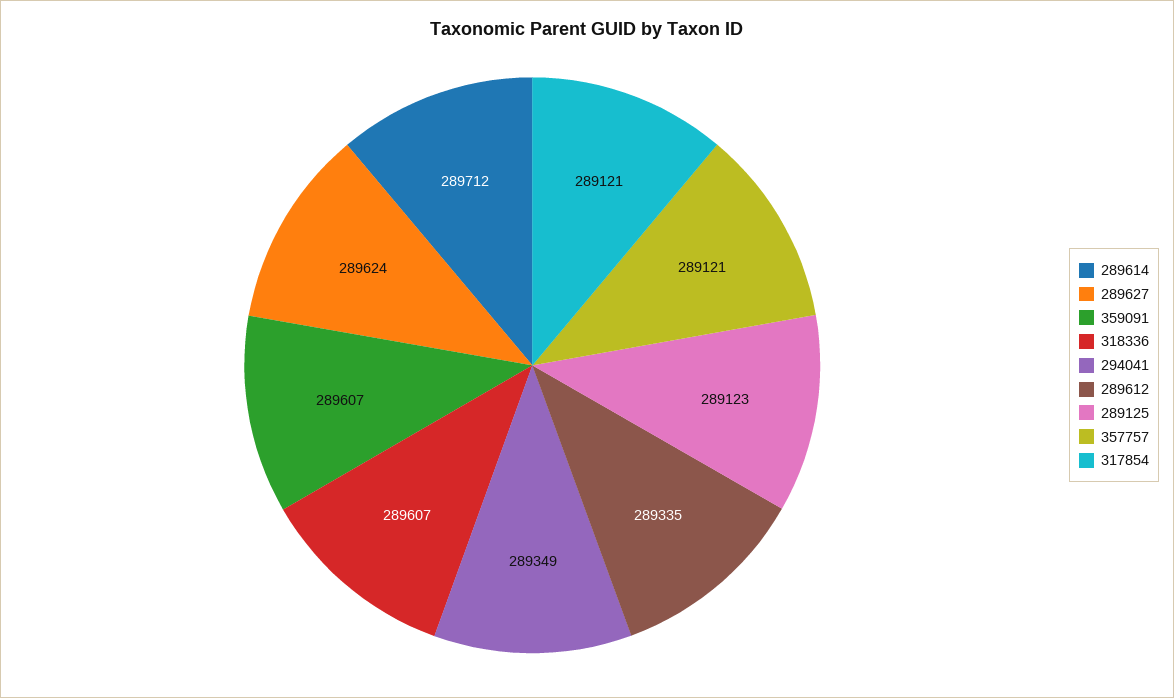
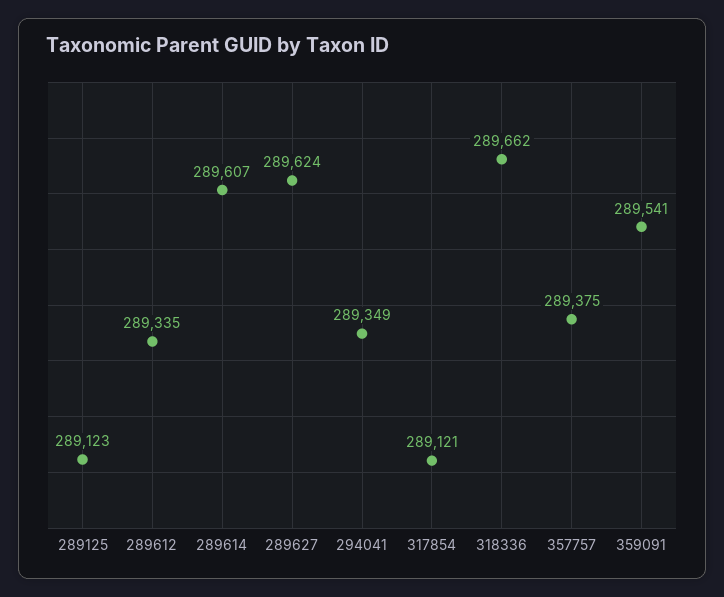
  {
-   "289614": 289712,
+   "289614": 289607,
    "289627": 289624,
-   "359091": 289607,
+   "359091": 289541,
-   "318336": 289607,
+   "318336": 289662,
    "294041": 289349,
    "289612": 289335,
    "289125": 289123,
-   "357757": 289121,
+   "357757": 289375,
    "317854": 289121
  }

